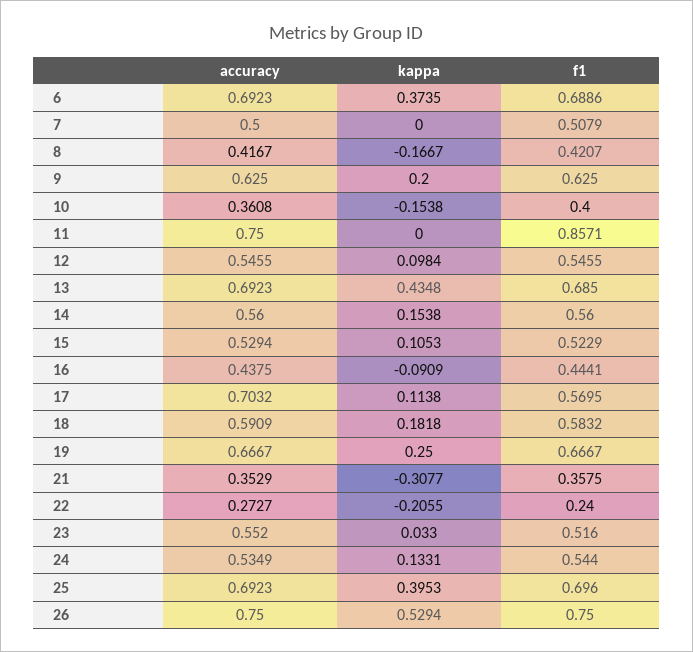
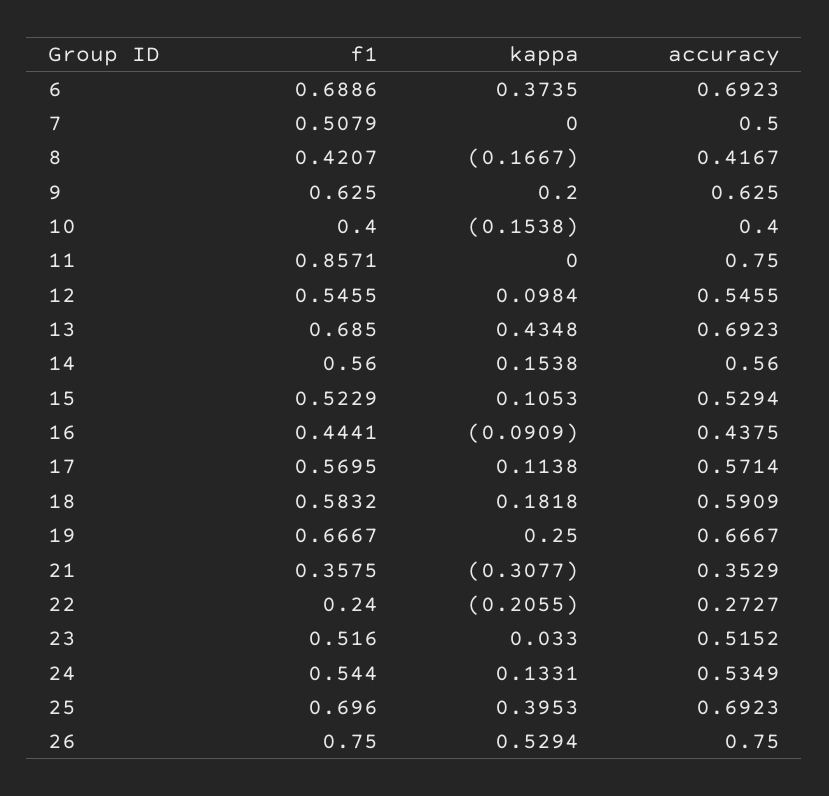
  {
    "accuracy": {
      "6": 0.6923,
      "7": 0.5,
      "8": 0.4167,
      "9": 0.625,
-     "10": 0.3608,
+     "10": 0.4,
      "11": 0.75,
      "12": 0.5455,
      "13": 0.6923,
      "14": 0.56,
      "15": 0.5294,
      "16": 0.4375,
-     "17": 0.7032,
+     "17": 0.5714,
      "18": 0.5909,
      "19": 0.6667,
      "21": 0.3529,
      "22": 0.2727,
-     "23": 0.552,
+     "23": 0.5152,
      "24": 0.5349,
      "25": 0.6923,
      "26": 0.75
    },
    "kappa": {
      "6": 0.3735,
      "7": 0,
      "8": -0.1667,
      "9": 0.2,
      "10": -0.1538,
      "11": 0,
      "12": 0.0984,
      "13": 0.4348,
      "14": 0.1538,
      "15": 0.1053,
      "16": -0.0909,
      "17": 0.1138,
      "18": 0.1818,
      "19": 0.25,
      "21": -0.3077,
      "22": -0.2055,
      "23": 0.033,
      "24": 0.1331,
      "25": 0.3953,
      "26": 0.5294
    },
    "f1": {
      "6": 0.6886,
      "7": 0.5079,
      "8": 0.4207,
      "9": 0.625,
      "10": 0.4,
      "11": 0.8571,
      "12": 0.5455,
      "13": 0.685,
      "14": 0.56,
      "15": 0.5229,
      "16": 0.4441,
      "17": 0.5695,
      "18": 0.5832,
      "19": 0.6667,
      "21": 0.3575,
      "22": 0.24,
      "23": 0.516,
      "24": 0.544,
      "25": 0.696,
      "26": 0.75
    }
  }

